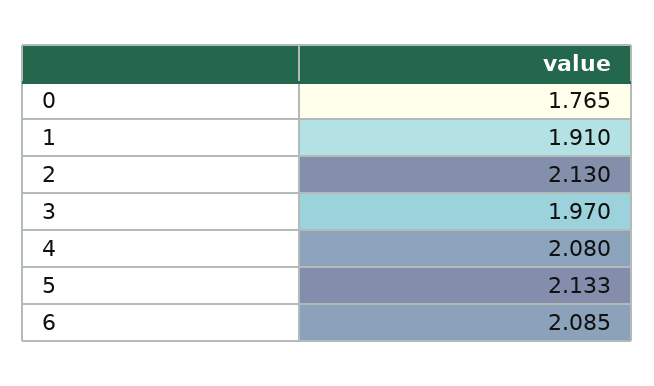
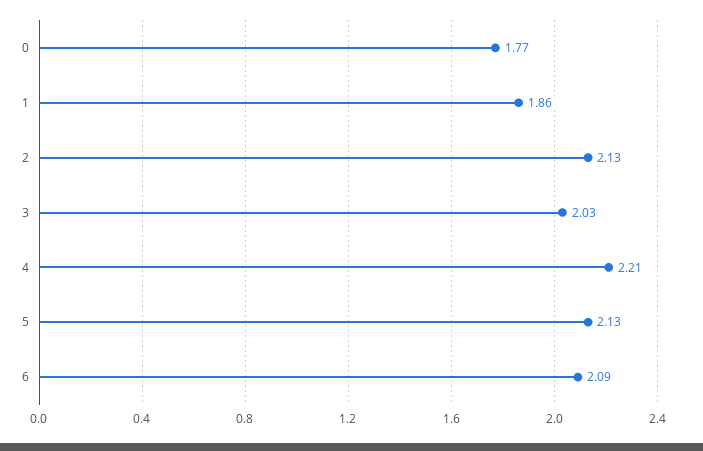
  {
    "0": 1.765,
-   "1": 1.91,
+   "1": 1.86,
    "2": 2.13,
-   "3": 1.97,
+   "3": 2.03,
-   "4": 2.08,
+   "4": 2.21,
    "5": 2.133,
    "6": 2.085
  }

